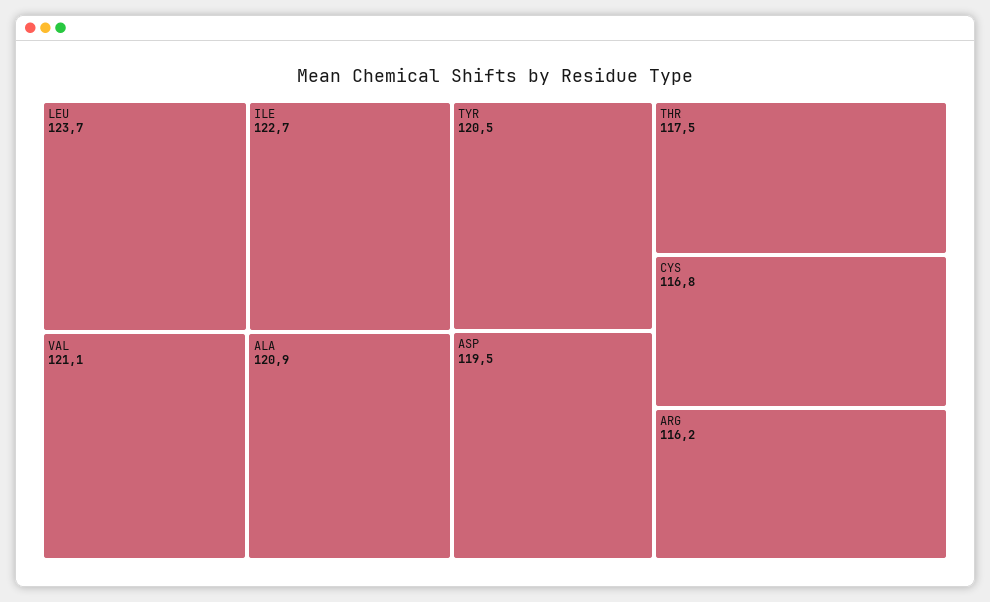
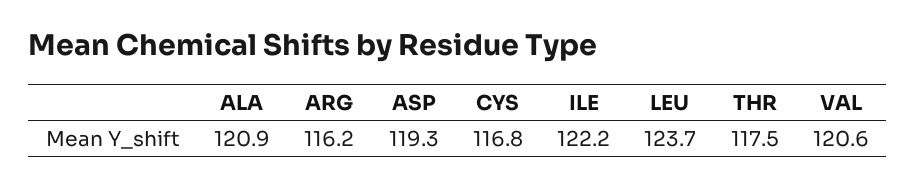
  {
    "LEU": 123.7,
-   "ILE": 122.7,
+   "ILE": 122.2,
-   "VAL": 121.1,
+   "VAL": 120.6,
    "ALA": 120.9,
-   "TYR": 120.5,
-   "ASP": 119.5,
+   "ASP": 119.3,
    "THR": 117.5,
    "CYS": 116.8,
    "ARG": 116.2
  }

